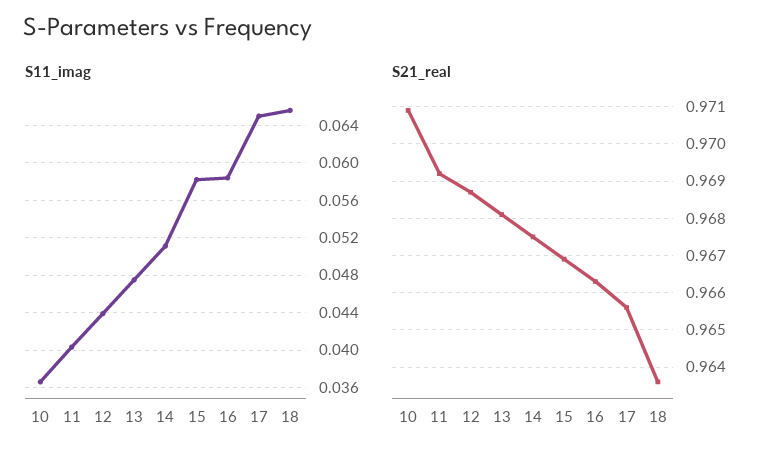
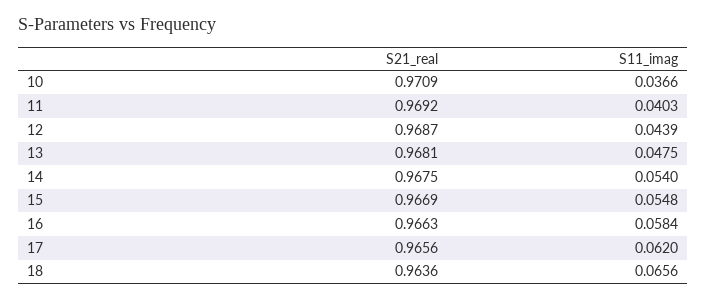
  {
    "S11_imag": {
      "10": 0.0366,
      "11": 0.0403,
      "12": 0.0439,
      "13": 0.0475,
-     "14": 0.051,
+     "14": 0.054,
-     "15": 0.058,
+     "15": 0.0548,
      "16": 0.0584,
-     "17": 0.065,
+     "17": 0.062,
      "18": 0.0656
    },
    "S21_real": {
      "10": 0.9709,
      "11": 0.9692,
      "12": 0.9687,
      "13": 0.9681,
      "14": 0.9675,
      "15": 0.9669,
      "16": 0.9663,
      "17": 0.9656,
      "18": 0.9636
    }
  }

